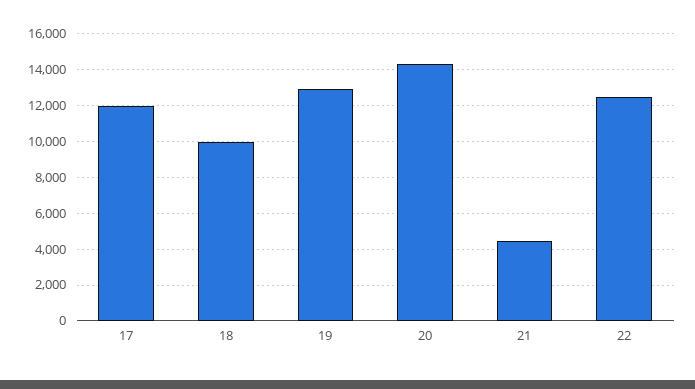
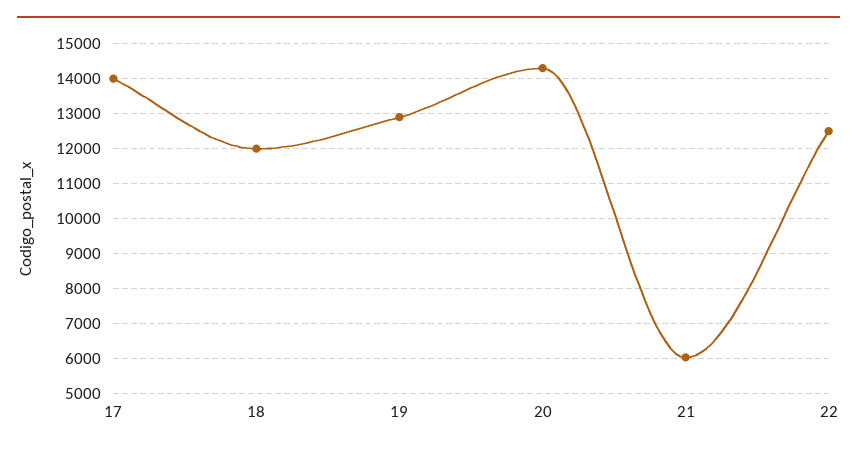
  {
-   "17": 12000,
+   "17": 14000,
-   "18": 10000,
+   "18": 12000,
    "19": 13000,
    "20": 14400,
-   "21": 4500,
+   "21": 6000,
    "22": 12600
  }

